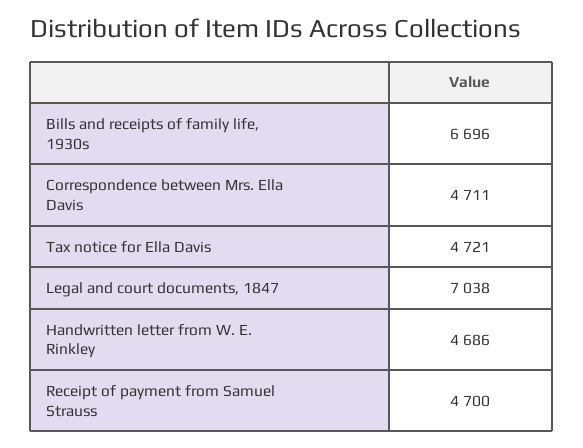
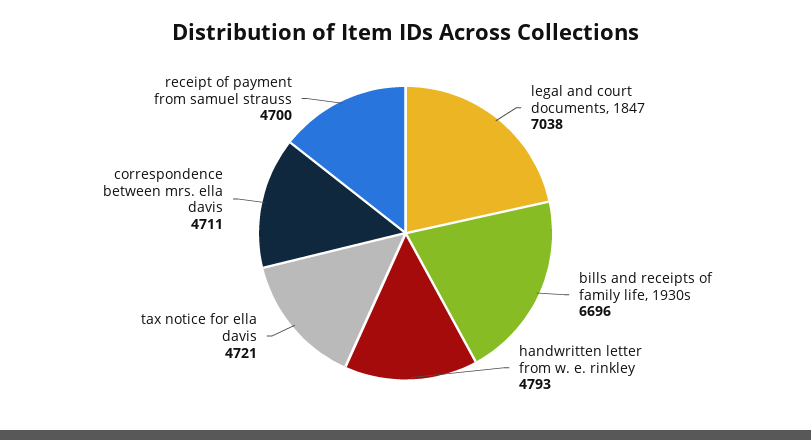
  {
    "Bills and receipts of family life, 1930s": 6696,
    "Correspondence between Mrs. Ella Davis": 4711,
    "Tax notice for Ella Davis": 4721,
    "Legal and court documents, 1847": 7038,
-   "Handwritten letter from W. E. Rinkley": 4686,
+   "Handwritten letter from W. E. Rinkley": 4793,
    "Receipt of payment from Samuel Strauss": 4700
  }

